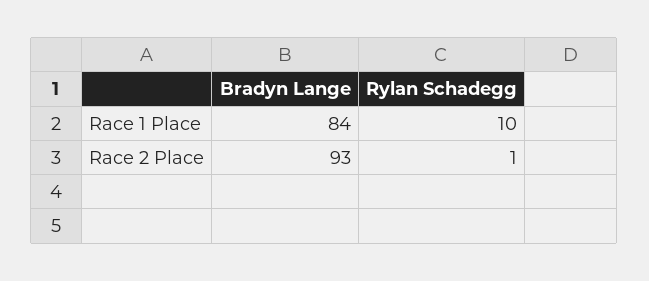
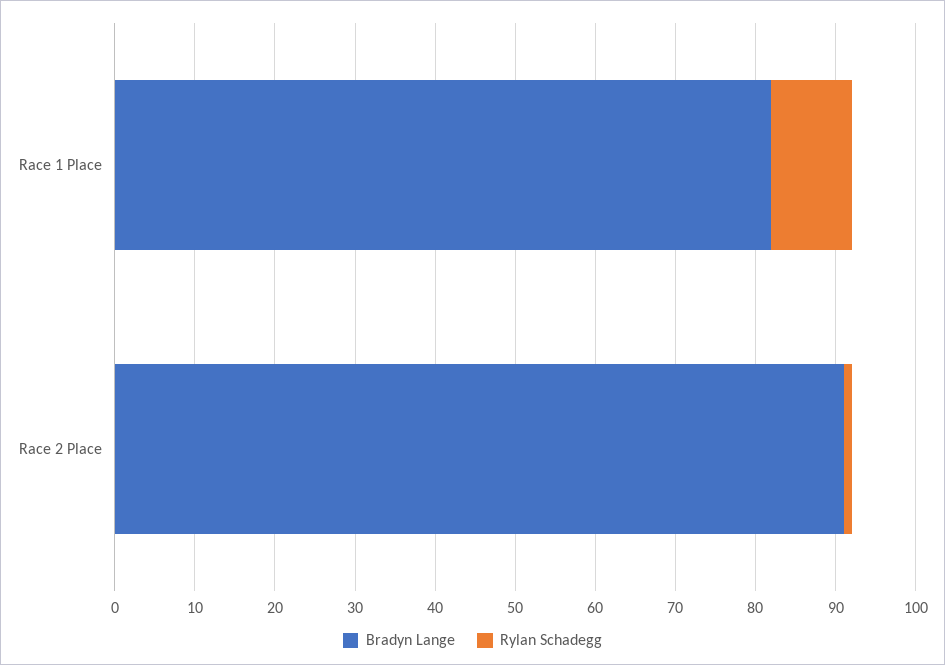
  {
    "Bradyn Lange": {
-     "Race 1 Place": 84,
+     "Race 1 Place": 82,
-     "Race 2 Place": 93
+     "Race 2 Place": 91
    },
    "Rylan Schadegg": {
      "Race 1 Place": 10,
      "Race 2 Place": 1
    }
  }

